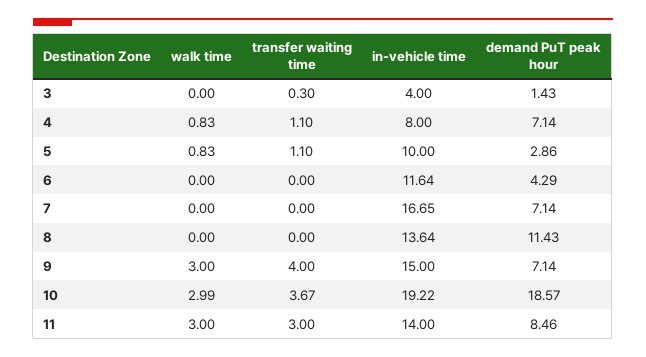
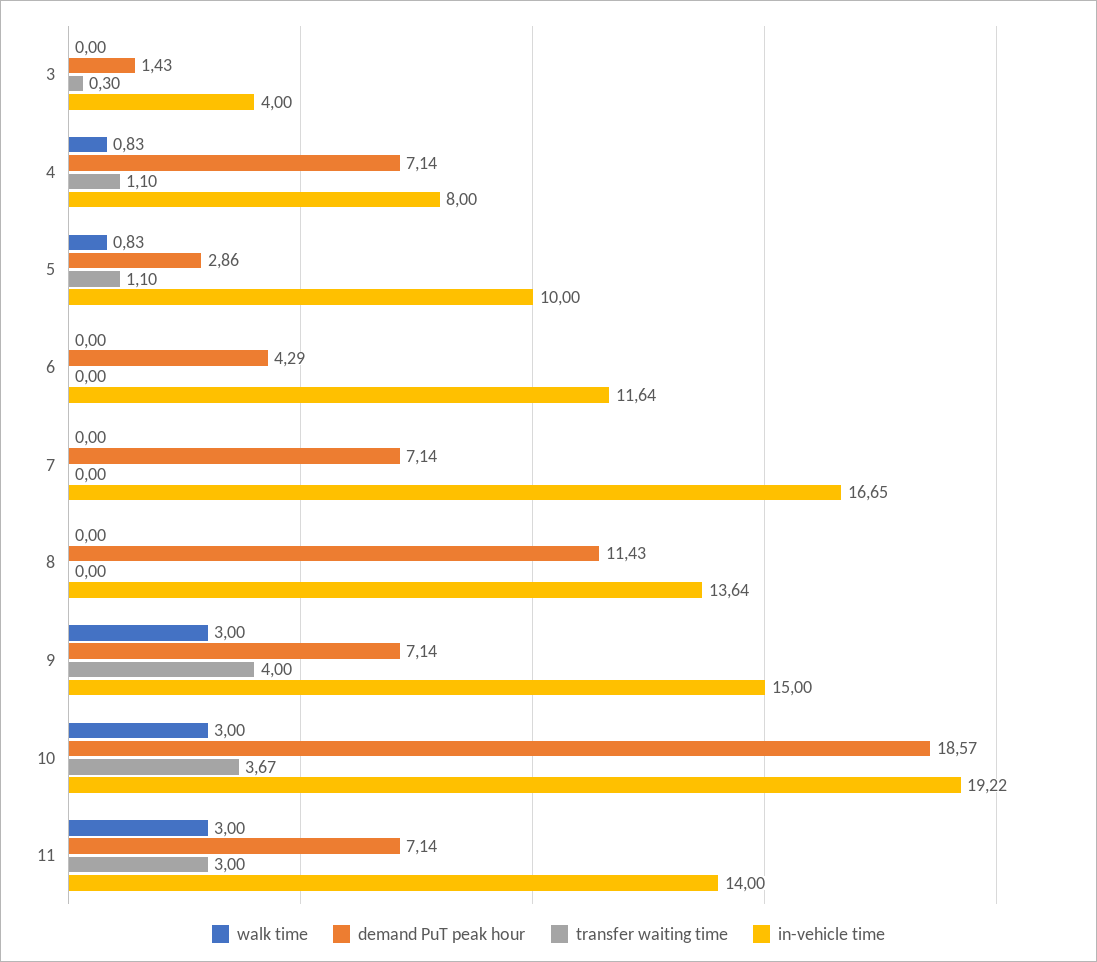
  {
    "walk time": {
      "3": 0,
      "4": 0.83,
      "5": 0.83,
      "6": 0,
      "7": 0,
      "8": 0,
      "9": 3,
-     "10": 2.99,
+     "10": 3,
      "11": 3
    },
    "transfer waiting time": {
      "3": 0.3,
      "4": 1.1,
      "5": 1.1,
      "6": 0,
      "7": 0,
      "8": 0,
      "9": 4,
      "10": 3.67,
      "11": 3
    },
    "in-vehicle time": {
      "3": 4,
      "4": 8,
      "5": 10,
      "6": 11.64,
      "7": 16.65,
      "8": 13.64,
      "9": 15,
      "10": 19.22,
      "11": 14
    },
    "demand PuT peak hour": {
      "3": 1.43,
      "4": 7.14,
      "5": 2.86,
      "6": 4.29,
      "7": 7.14,
      "8": 11.43,
      "9": 7.14,
      "10": 18.57,
-     "11": 8.46
+     "11": 7.14
    }
  }

